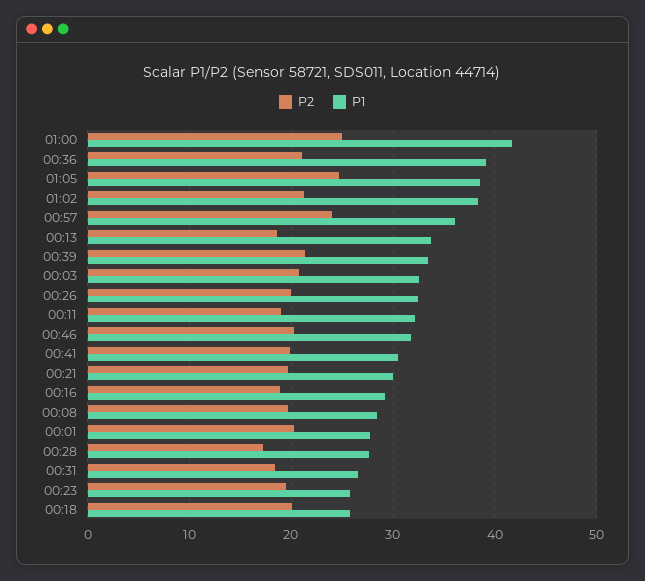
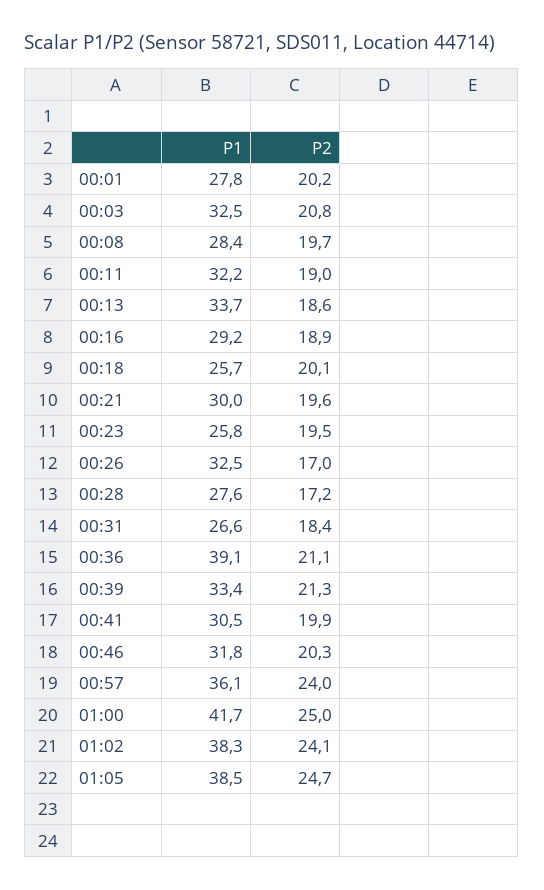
  {
    "P2": {
      "01:00": 25,
      "00:36": 21.1,
      "01:05": 24.7,
-     "01:02": 21,
+     "01:02": 24.1,
      "00:57": 24,
      "00:13": 18.6,
      "00:39": 21.3,
      "00:03": 20.8,
-     "00:26": 20,
+     "00:26": 17,
      "00:11": 19,
      "00:46": 20.3,
      "00:41": 19.9,
      "00:21": 19.6,
      "00:16": 18.9,
      "00:08": 19.7,
      "00:01": 20.2,
      "00:28": 17.2,
      "00:31": 18.4,
      "00:23": 19.5,
      "00:18": 20.1
    },
    "P1": {
      "01:00": 41.7,
      "00:36": 39.1,
      "01:05": 38.5,
      "01:02": 38.3,
      "00:57": 36.1,
      "00:13": 33.7,
      "00:39": 33.4,
      "00:03": 32.5,
      "00:26": 32.5,
      "00:11": 32.2,
      "00:46": 31.8,
      "00:41": 30.5,
      "00:21": 30,
      "00:16": 29.2,
      "00:08": 28.4,
      "00:01": 27.8,
      "00:28": 27.6,
      "00:31": 26.6,
      "00:23": 25.8,
      "00:18": 25.7
    }
  }

